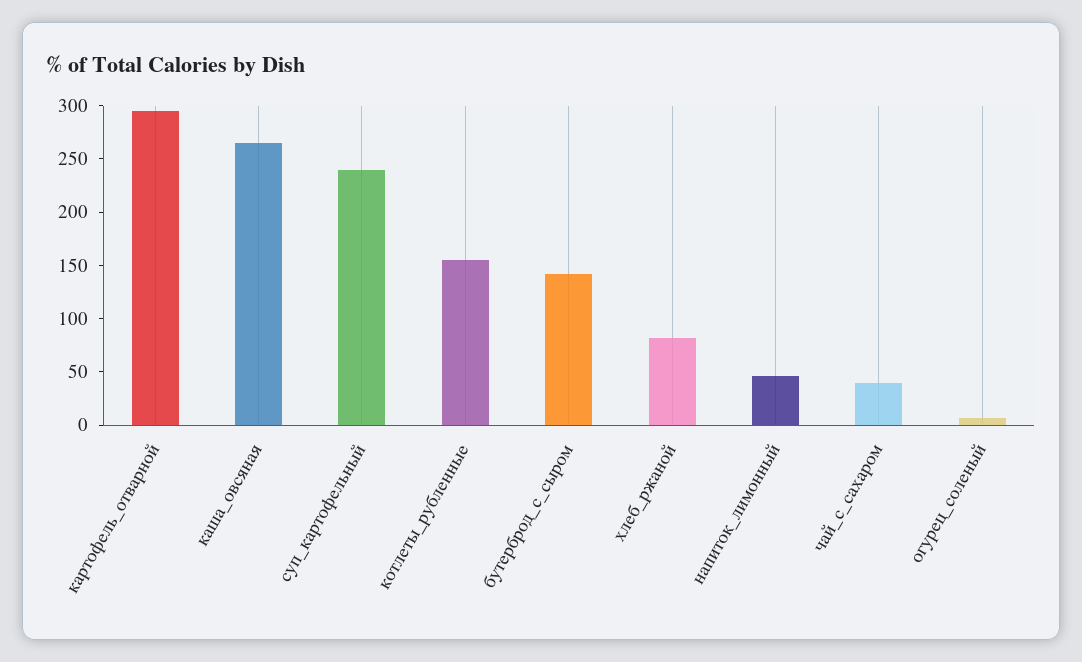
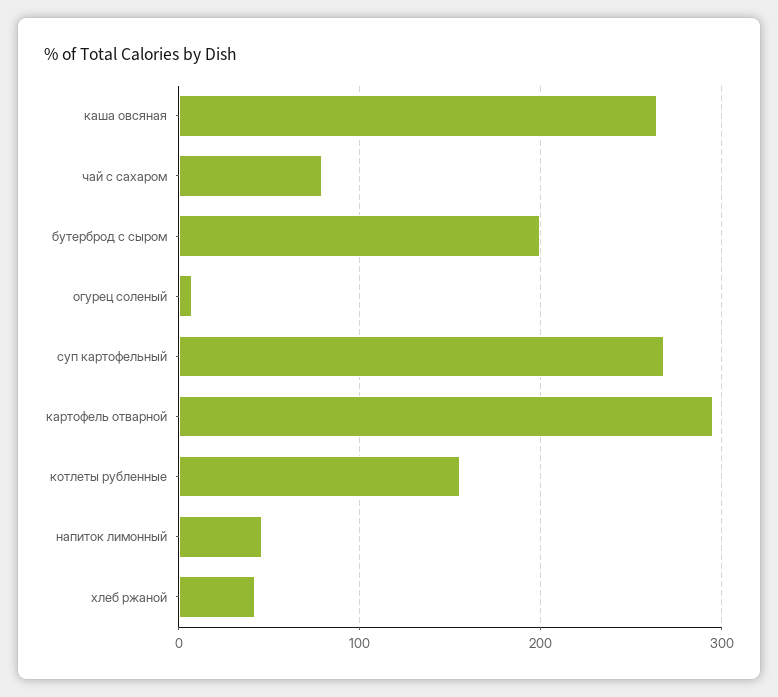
  {
    "картофель_отварной": 300,
    "каша_овсяная": 260,
-   "суп_картофельный": 240,
+   "суп_картофельный": 270,
    "котлеты_рубленные": 160,
-   "бутерброд_с_сыром": 140,
+   "бутерброд_с_сыром": 200,
-   "хлеб_ржаной": 80,
+   "хлеб_ржаной": 40,
    "напиток_лимонный": 50,
-   "чай_с_сахаром": 40,
+   "чай_с_сахаром": 80,
    "огурец_соленый": 10
  }

